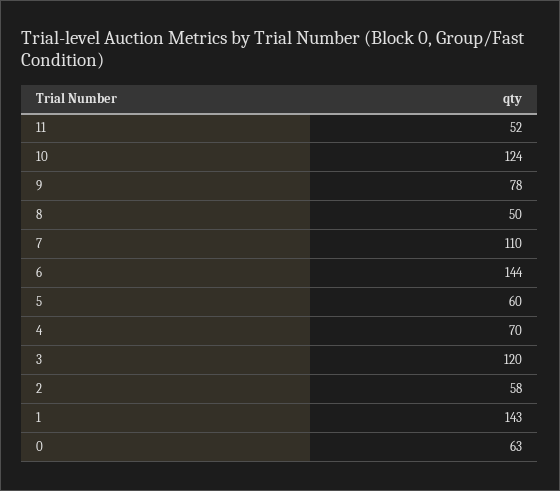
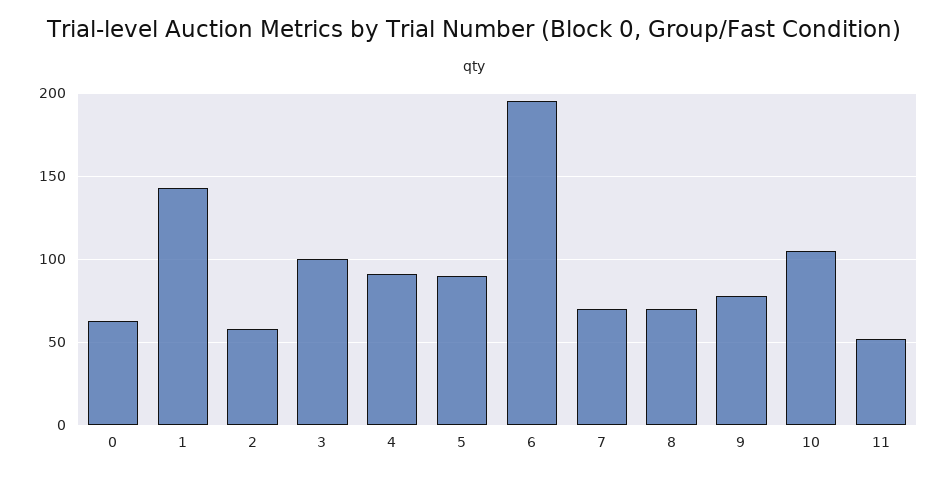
  {
    "11": 52,
-   "10": 124,
+   "10": 105,
    "9": 78,
-   "8": 50,
+   "8": 70,
-   "7": 110,
+   "7": 70,
-   "6": 144,
+   "6": 195,
-   "5": 60,
+   "5": 90,
-   "4": 70,
+   "4": 90,
-   "3": 120,
+   "3": 100,
    "2": 58,
    "1": 143,
    "0": 63
  }

